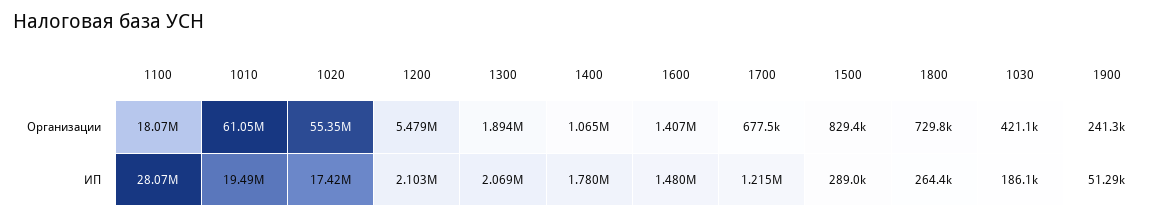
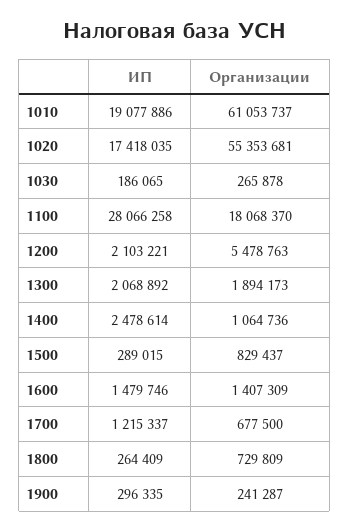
  {
    "1100": {
      "Организации": 18068370,
      "ИП": 28066258
    },
    "1010": {
      "Организации": 61053737,
-     "ИП": 19490000
+     "ИП": 19077886
    },
    "1020": {
      "Организации": 55353681,
      "ИП": 17418035
    },
    "1200": {
      "Организации": 5478763,
      "ИП": 2103221
    },
    "1300": {
      "Организации": 1894173,
      "ИП": 2068892
    },
    "1400": {
      "Организации": 1064736,
-     "ИП": 1780000
+     "ИП": 2478614
    },
    "1600": {
      "Организации": 1407309,
      "ИП": 1479746
    },
    "1700": {
      "Организации": 677500,
      "ИП": 1215337
    },
    "1500": {
      "Организации": 829437,
      "ИП": 289015
    },
    "1800": {
      "Организации": 729809,
      "ИП": 264409
    },
    "1030": {
-     "Организации": 421100,
+     "Организации": 265878,
      "ИП": 186065
    },
    "1900": {
      "Организации": 241287,
-     "ИП": 51290
+     "ИП": 296335
    }
  }

